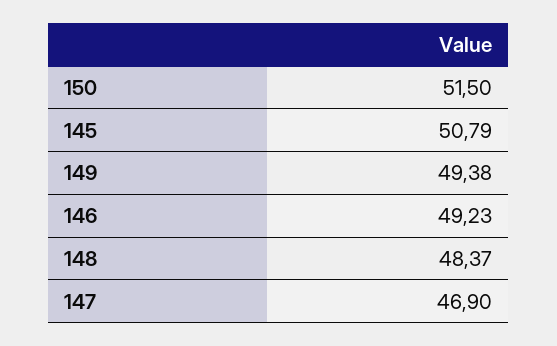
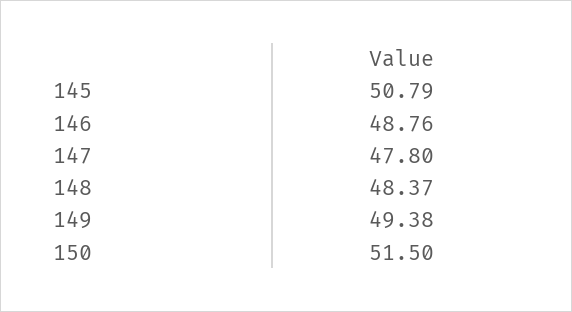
  {
    "150": 51.5,
    "145": 50.79,
    "149": 49.38,
-   "146": 49.23,
+   "146": 48.76,
    "148": 48.37,
-   "147": 46.9
+   "147": 47.8
  }

